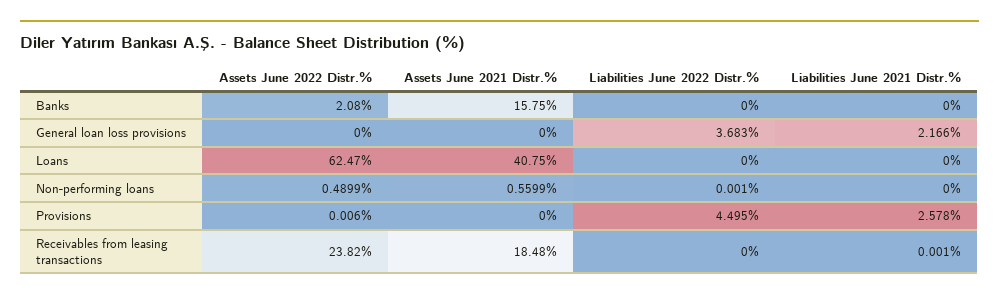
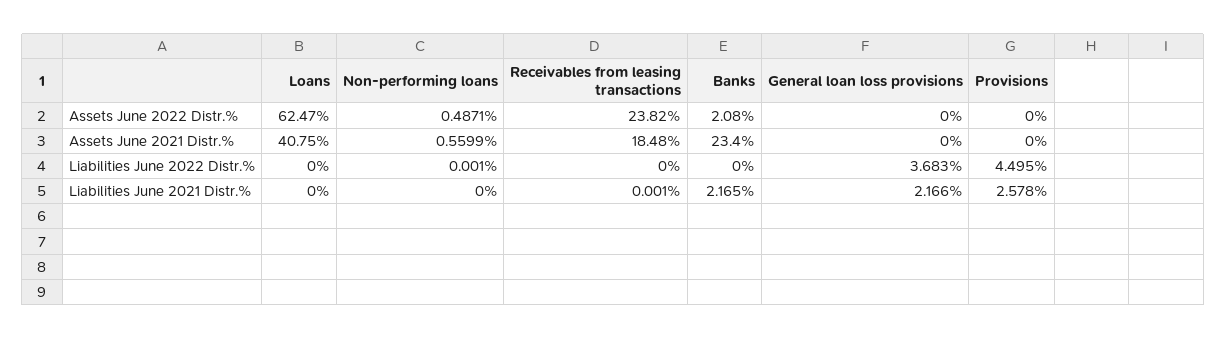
  {
    "Assets June 2022 Distr.%": {
      "Banks": 2.08,
      "General loan loss provisions": 0,
      "Loans": 62.47,
-     "Non-performing loans": 0.4899,
+     "Non-performing loans": 0.4871,
-     "Provisions": 0.006,
+     "Provisions": 0,
      "Receivables from leasing transactions": 23.82
    },
    "Assets June 2021 Distr.%": {
-     "Banks": 15.75,
+     "Banks": 23.4,
      "General loan loss provisions": 0,
      "Loans": 40.75,
      "Non-performing loans": 0.5599,
      "Provisions": 0,
      "Receivables from leasing transactions": 18.48
    },
    "Liabilities June 2022 Distr.%": {
      "Banks": 0,
      "General loan loss provisions": 3.683,
      "Loans": 0,
      "Non-performing loans": 0.001,
      "Provisions": 4.495,
      "Receivables from leasing transactions": 0
    },
    "Liabilities June 2021 Distr.%": {
-     "Banks": 0,
+     "Banks": 2.165,
      "General loan loss provisions": 2.166,
      "Loans": 0,
      "Non-performing loans": 0,
      "Provisions": 2.578,
      "Receivables from leasing transactions": 0.001
    }
  }

